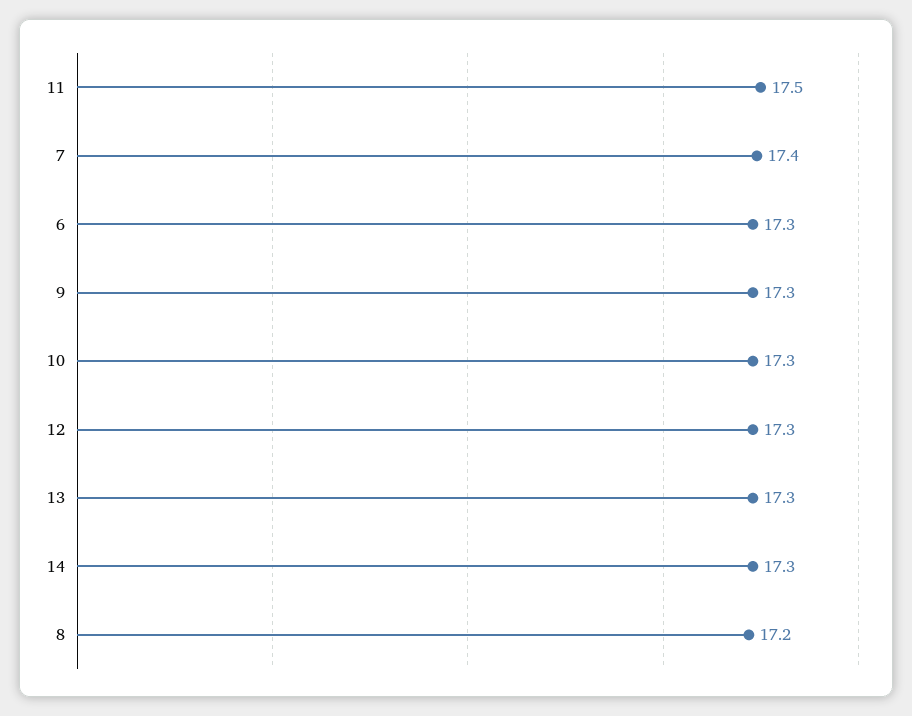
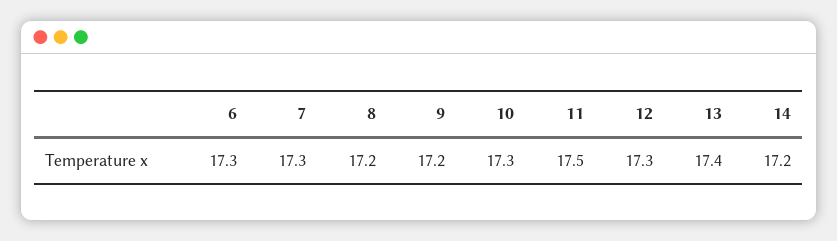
  {
    "11": 17.5,
-   "7": 17.4,
+   "7": 17.3,
    "6": 17.3,
-   "9": 17.3,
+   "9": 17.2,
    "10": 17.3,
    "12": 17.3,
-   "13": 17.3,
+   "13": 17.4,
-   "14": 17.3,
+   "14": 17.2,
    "8": 17.2
  }

